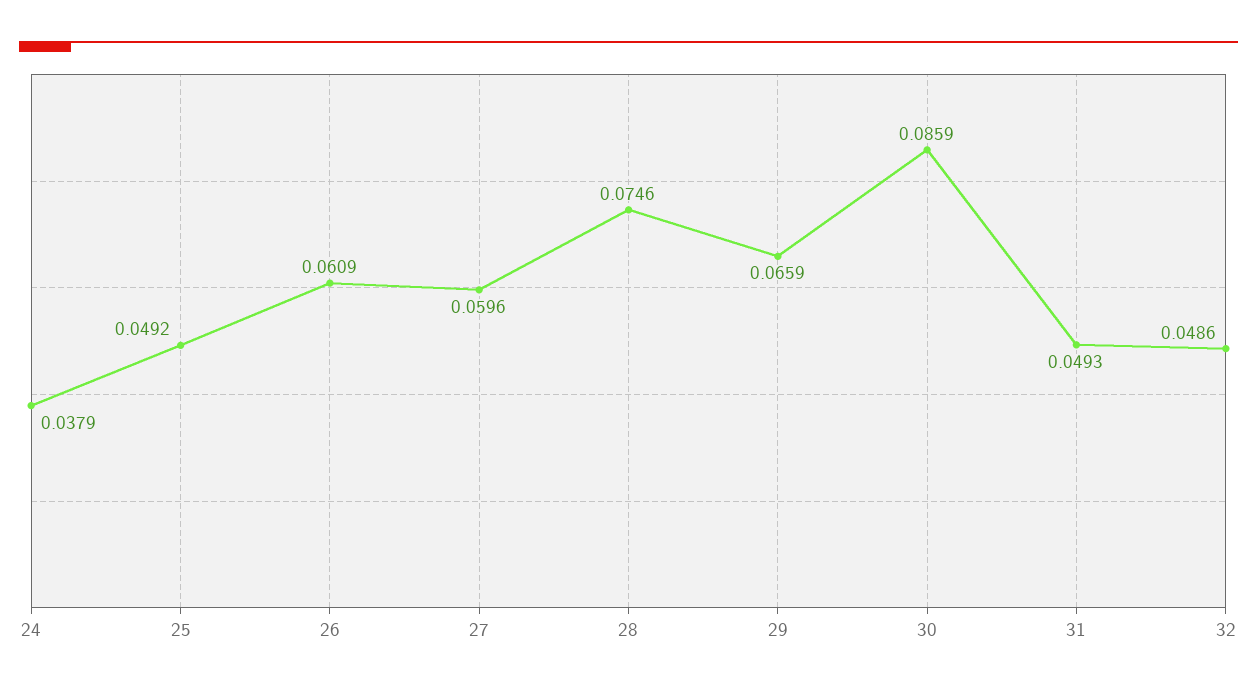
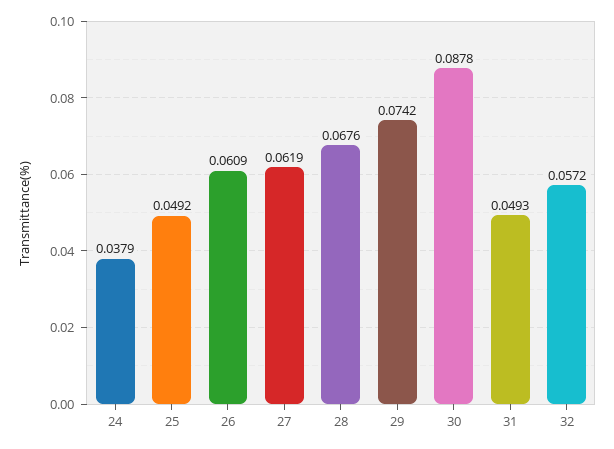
  {
    "24": 0.0379,
    "25": 0.0492,
    "26": 0.0609,
-   "27": 0.0596,
+   "27": 0.0619,
-   "28": 0.0746,
+   "28": 0.0676,
-   "29": 0.0659,
+   "29": 0.0742,
-   "30": 0.0859,
+   "30": 0.0878,
    "31": 0.0493,
-   "32": 0.0486
+   "32": 0.0572
  }

